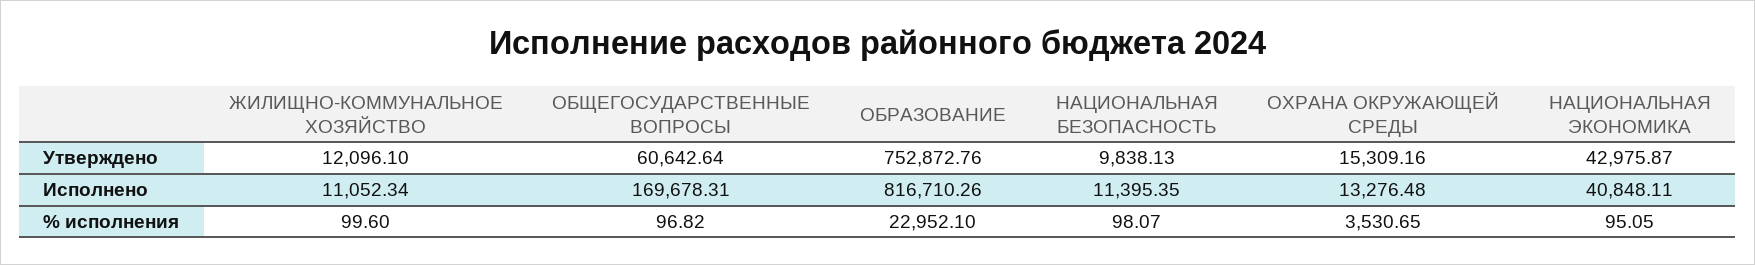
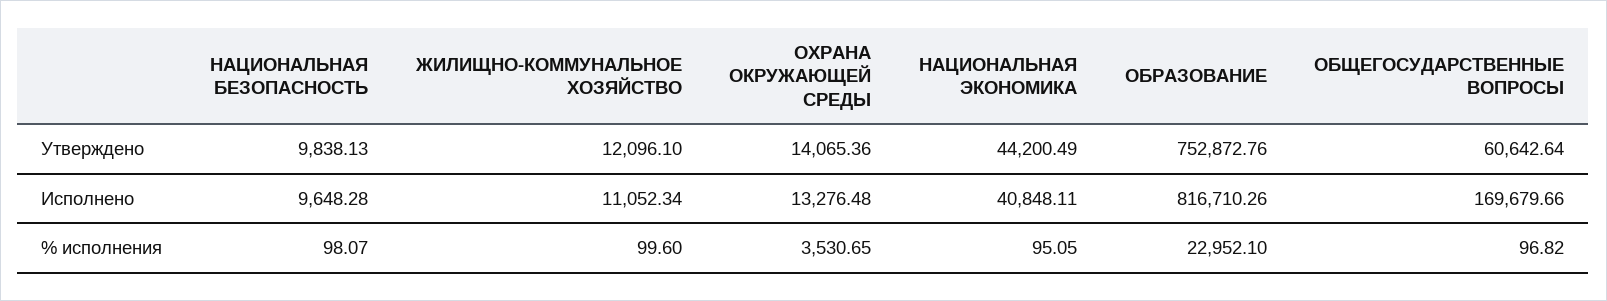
  {
    "ЖИЛИЩНО-КОММУНАЛЬНОЕ ХОЗЯЙСТВО": {
      "Утверждено": 12096.1,
      "Исполнено": 11052.34,
      "% исполнения": 99.6
    },
    "ОБЩЕГОСУДАРСТВЕННЫЕ ВОПРОСЫ": {
      "Утверждено": 60642.64,
-     "Исполнено": 169678.31,
+     "Исполнено": 169679.66,
      "% исполнения": 96.82
    },
    "ОБРАЗОВАНИЕ": {
      "Утверждено": 752872.76,
      "Исполнено": 816710.26,
      "% исполнения": 22952.1
    },
    "НАЦИОНАЛЬНАЯ БЕЗОПАСНОСТЬ": {
      "Утверждено": 9838.13,
-     "Исполнено": 11395.35,
+     "Исполнено": 9648.28,
      "% исполнения": 98.07
    },
    "ОХРАНА ОКРУЖАЮЩЕЙ СРЕДЫ": {
-     "Утверждено": 15309.16,
+     "Утверждено": 14065.36,
      "Исполнено": 13276.48,
      "% исполнения": 3530.65
    },
    "НАЦИОНАЛЬНАЯ ЭКОНОМИКА": {
-     "Утверждено": 42975.87,
+     "Утверждено": 44200.49,
      "Исполнено": 40848.11,
      "% исполнения": 95.05
    }
  }

